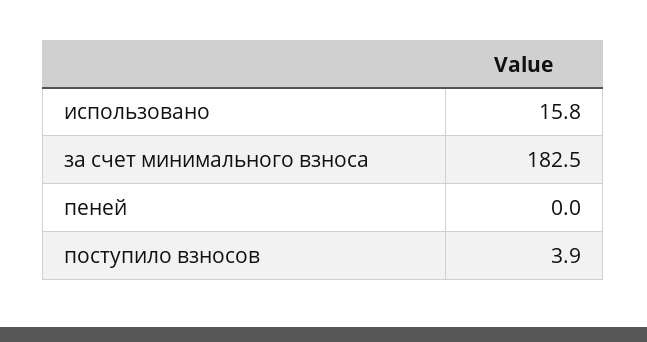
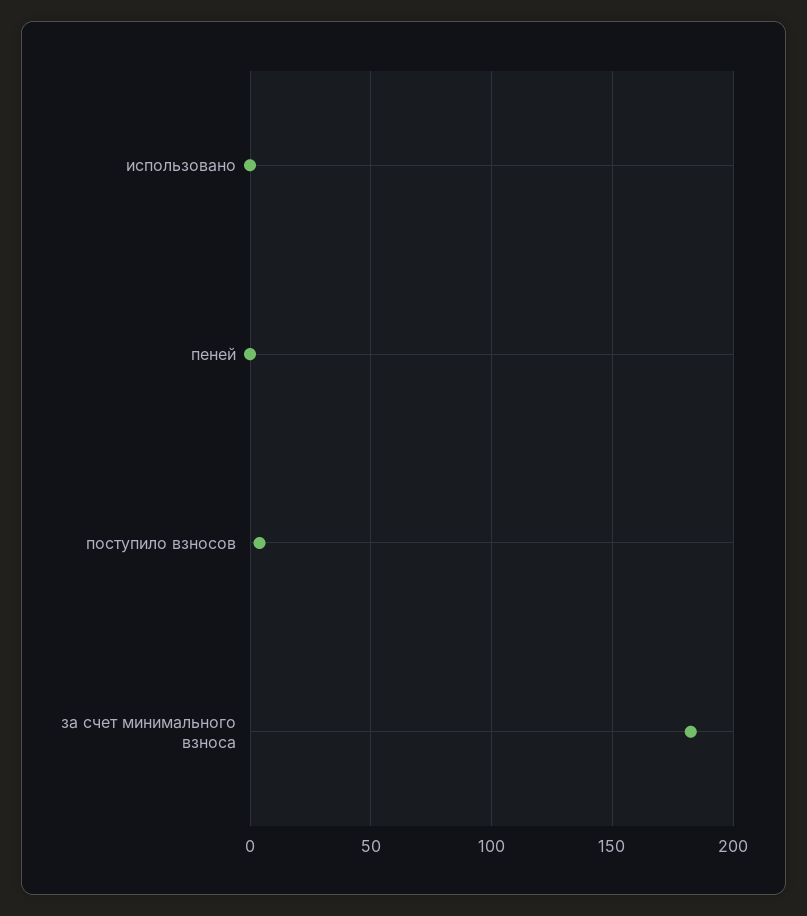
  {
-   "использовано": 15.8,
+   "использовано": 0,
    "за счет минимального взноса": 182.5,
    "пеней": 0,
    "поступило взносов": 3.9
  }

